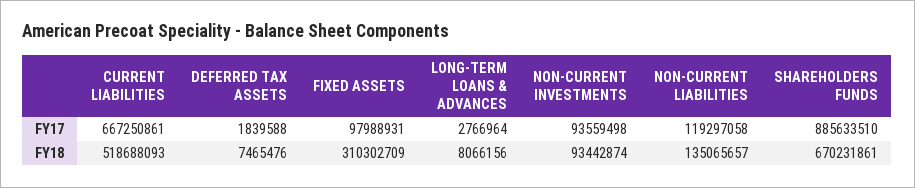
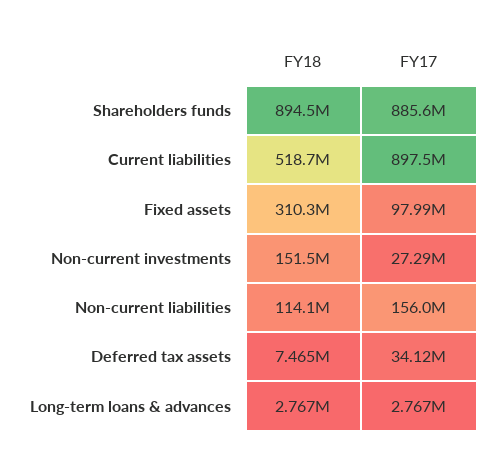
  {
    "CURRENT LIABILITIES": {
-     "FY17": 667250861,
+     "FY17": 897500000,
      "FY18": 518688093
    },
    "DEFERRED TAX ASSETS": {
-     "FY17": 1839588,
+     "FY17": 34120000,
      "FY18": 7465476
    },
    "FIXED ASSETS": {
      "FY17": 97988931,
      "FY18": 310302709
    },
    "LONG-TERM LOANS & ADVANCES": {
      "FY17": 2766964,
-     "FY18": 8066156
+     "FY18": 2767000
    },
    "NON-CURRENT INVESTMENTS": {
-     "FY17": 93559498,
+     "FY17": 27290000,
-     "FY18": 93442874
+     "FY18": 151500000
    },
    "NON-CURRENT LIABILITIES": {
-     "FY17": 119297058,
+     "FY17": 156000000,
-     "FY18": 135065657
+     "FY18": 114100000
    },
    "SHAREHOLDERS FUNDS": {
      "FY17": 885633510,
-     "FY18": 670231861
+     "FY18": 894500000
    }
  }

